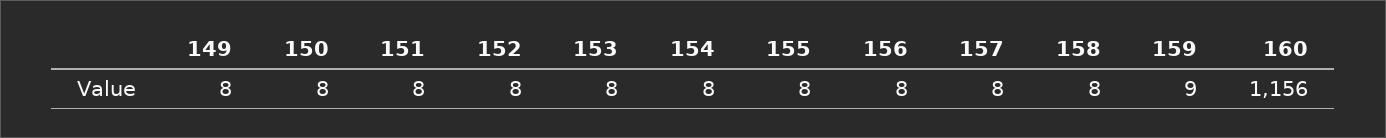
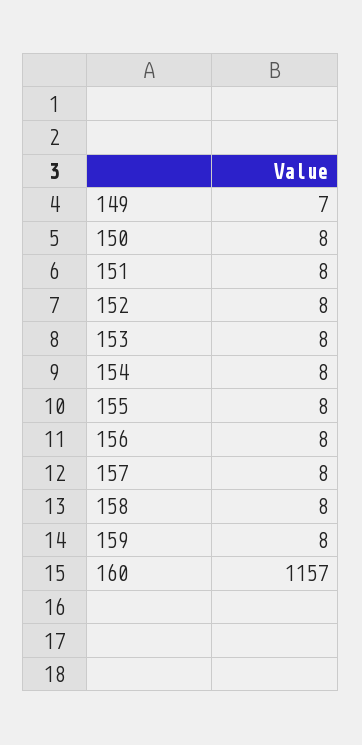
  {
-   "149": 8,
+   "149": 7,
    "150": 8,
    "151": 8,
    "152": 8,
    "153": 8,
    "154": 8,
    "155": 8,
    "156": 8,
    "157": 8,
    "158": 8,
-   "159": 9,
+   "159": 8,
-   "160": 1156
+   "160": 1157
  }

